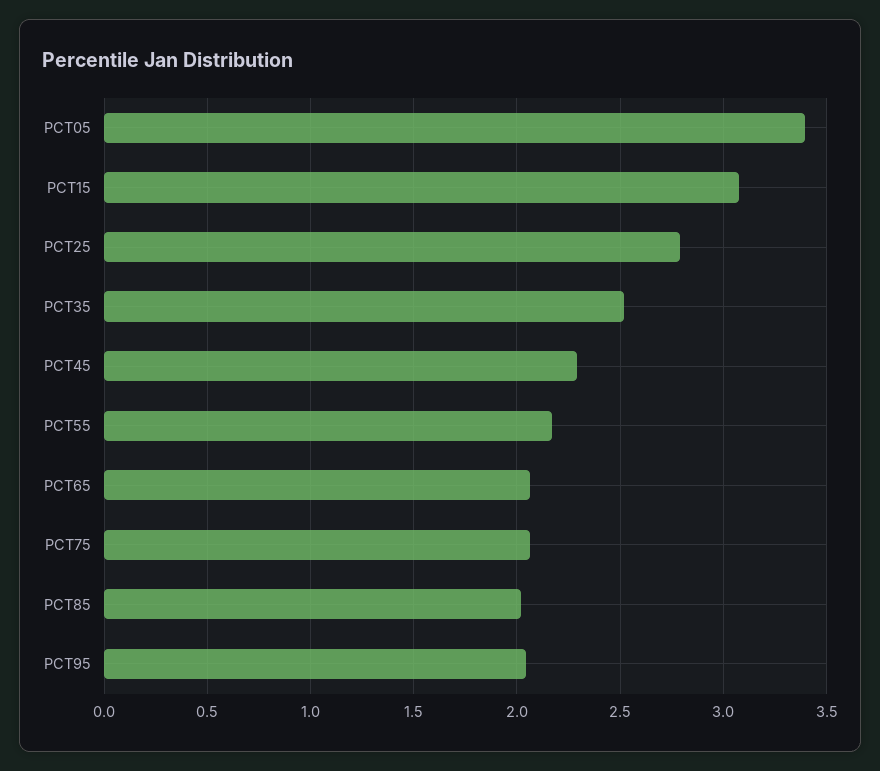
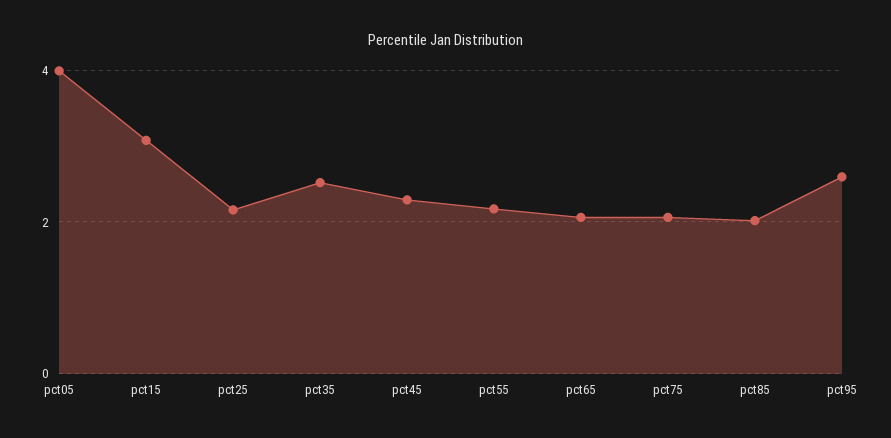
  {
-   "PCT05": 3.4,
+   "PCT05": 4,
    "PCT15": 3.1,
-   "PCT25": 2.8,
+   "PCT25": 2.2,
    "PCT35": 2.5,
    "PCT45": 2.3,
    "PCT55": 2.15,
    "PCT65": 2.05,
    "PCT75": 2.05,
    "PCT85": 2,
-   "PCT95": 2.05
+   "PCT95": 2.6
  }

